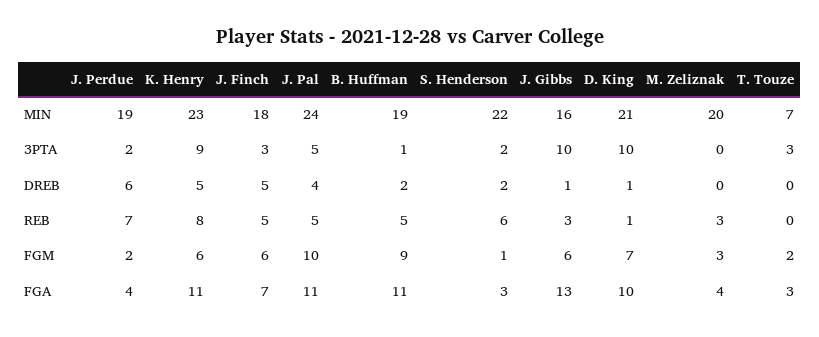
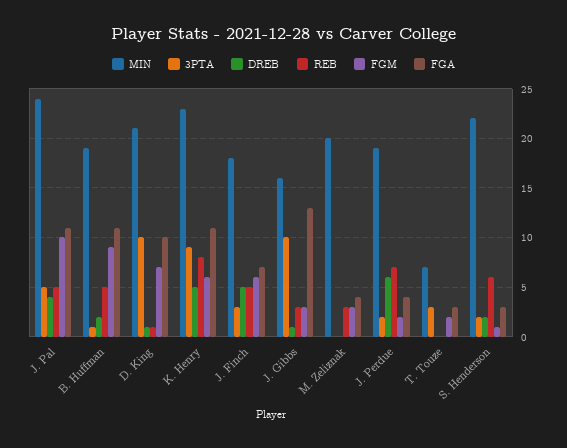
  {
    "MIN": {
      "J. Perdue": 19,
      "K. Henry": 23,
      "J. Finch": 18,
      "J. Pal": 24,
      "B. Huffman": 19,
      "S. Henderson": 22,
      "J. Gibbs": 16,
      "D. King": 21,
      "M. Zeliznak": 20,
      "T. Touze": 7
    },
    "3PTA": {
      "J. Perdue": 2,
      "K. Henry": 9,
      "J. Finch": 3,
      "J. Pal": 5,
      "B. Huffman": 1,
      "S. Henderson": 2,
      "J. Gibbs": 10,
      "D. King": 10,
      "M. Zeliznak": 0,
      "T. Touze": 3
    },
    "DREB": {
      "J. Perdue": 6,
      "K. Henry": 5,
      "J. Finch": 5,
      "J. Pal": 4,
      "B. Huffman": 2,
      "S. Henderson": 2,
      "J. Gibbs": 1,
      "D. King": 1,
      "M. Zeliznak": 0,
      "T. Touze": 0
    },
    "REB": {
      "J. Perdue": 7,
      "K. Henry": 8,
      "J. Finch": 5,
      "J. Pal": 5,
      "B. Huffman": 5,
      "S. Henderson": 6,
      "J. Gibbs": 3,
      "D. King": 1,
      "M. Zeliznak": 3,
      "T. Touze": 0
    },
    "FGM": {
      "J. Perdue": 2,
      "K. Henry": 6,
      "J. Finch": 6,
      "J. Pal": 10,
      "B. Huffman": 9,
      "S. Henderson": 1,
-     "J. Gibbs": 6,
+     "J. Gibbs": 3,
      "D. King": 7,
      "M. Zeliznak": 3,
      "T. Touze": 2
    },
    "FGA": {
      "J. Perdue": 4,
      "K. Henry": 11,
      "J. Finch": 7,
      "J. Pal": 11,
      "B. Huffman": 11,
      "S. Henderson": 3,
      "J. Gibbs": 13,
      "D. King": 10,
      "M. Zeliznak": 4,
      "T. Touze": 3
    }
  }

